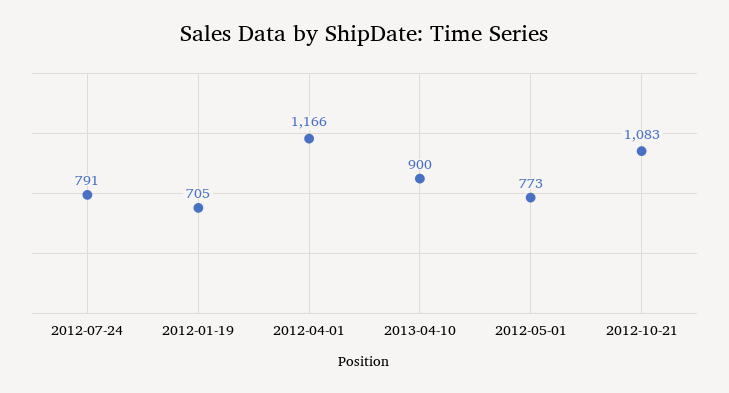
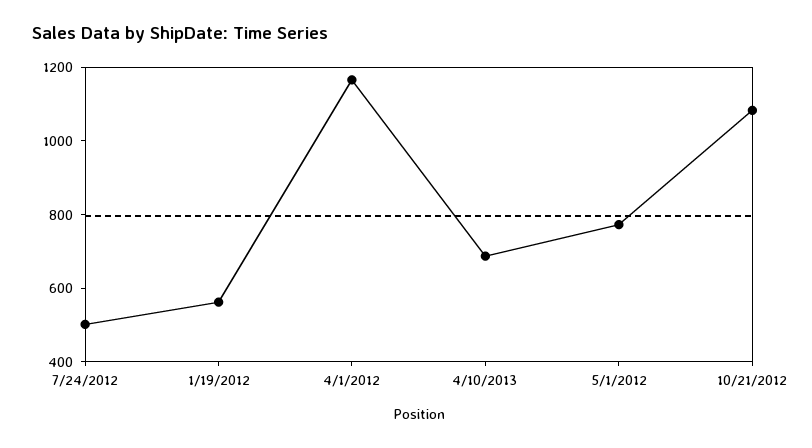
  {
-   "2012-07-24": 791,
+   "2012-07-24": 500,
-   "2012-01-19": 705,
+   "2012-01-19": 550,
    "2012-04-01": 1166,
-   "2013-04-10": 900,
+   "2013-04-10": 700,
    "2012-05-01": 773,
    "2012-10-21": 1083
  }

